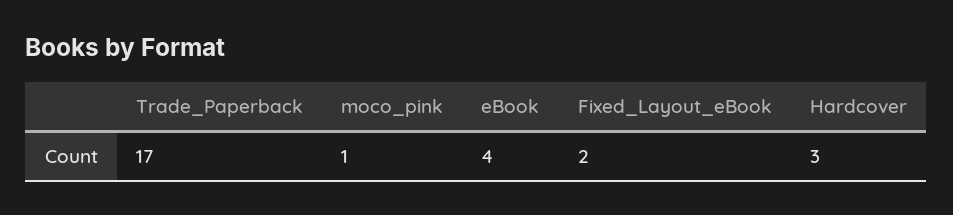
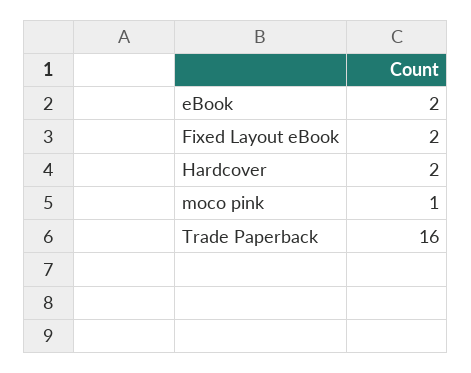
  {
-   "Trade_Paperback": 17,
+   "Trade_Paperback": 16,
    "moco_pink": 1,
-   "eBook": 4,
+   "eBook": 2,
    "Fixed_Layout_eBook": 2,
-   "Hardcover": 3
+   "Hardcover": 2
  }

